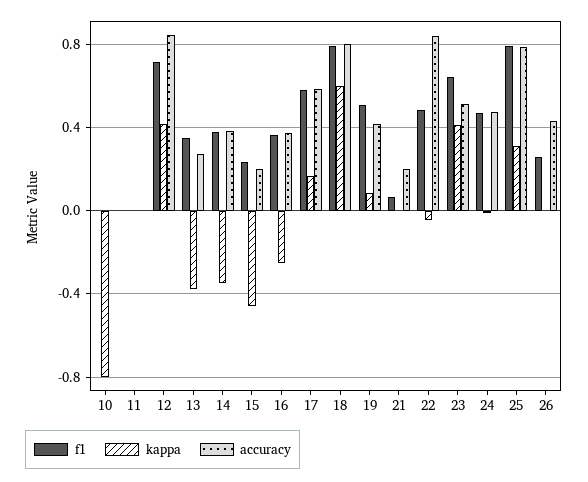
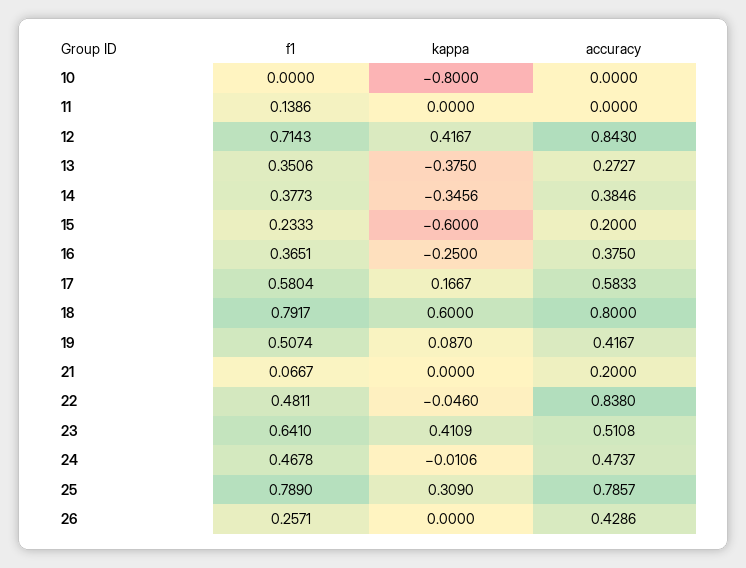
  {
    "f1": {
      "10": 0,
-     "11": 0,
+     "11": 0.1386,
      "12": 0.7143,
      "13": 0.3506,
      "14": 0.3773,
      "15": 0.2333,
      "16": 0.3651,
      "17": 0.5804,
      "18": 0.7917,
      "19": 0.5074,
      "21": 0.0667,
      "22": 0.4811,
      "23": 0.641,
      "24": 0.4678,
      "25": 0.789,
      "26": 0.2571
    },
    "kappa": {
      "10": -0.8,
      "11": 0,
      "12": 0.4167,
      "13": -0.375,
      "14": -0.3456,
-     "15": -0.45,
+     "15": -0.6,
      "16": -0.25,
      "17": 0.1667,
      "18": 0.6,
      "19": 0.087,
      "21": 0,
      "22": -0.046,
      "23": 0.4109,
      "24": -0.0106,
      "25": 0.309,
      "26": 0
    },
    "accuracy": {
      "10": 0,
      "11": 0,
      "12": 0.843,
      "13": 0.2727,
      "14": 0.3846,
      "15": 0.2,
      "16": 0.375,
      "17": 0.5833,
      "18": 0.8,
      "19": 0.4167,
      "21": 0.2,
      "22": 0.838,
      "23": 0.5108,
      "24": 0.4737,
      "25": 0.7857,
      "26": 0.4286
    }
  }

